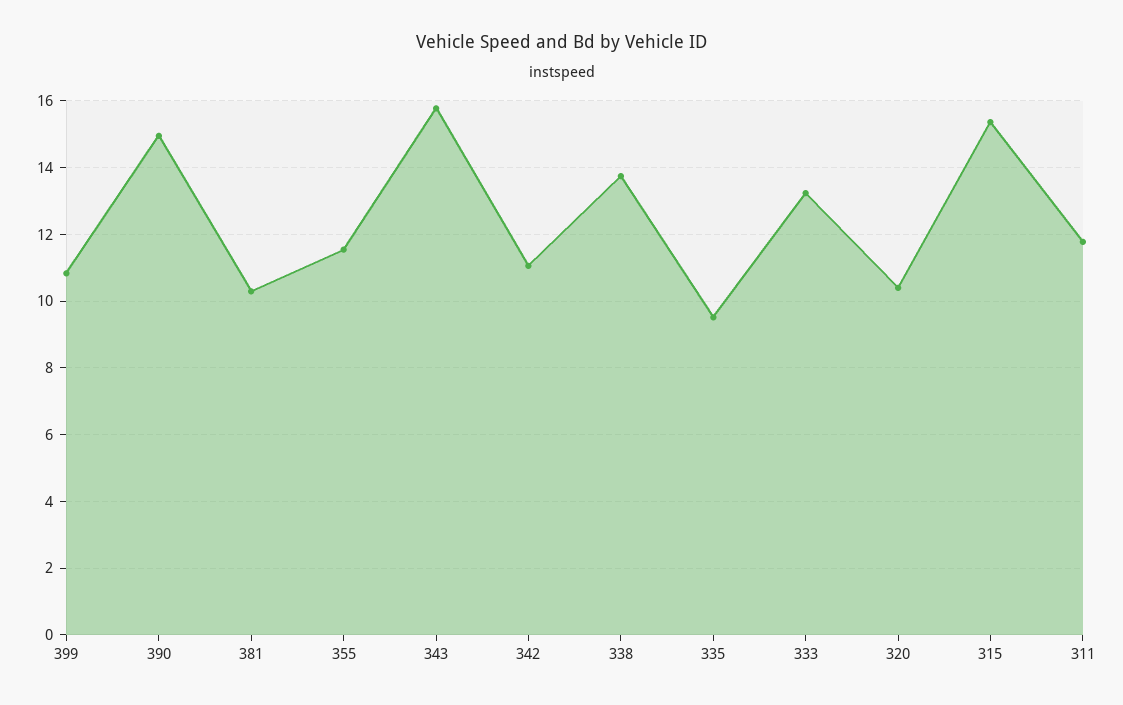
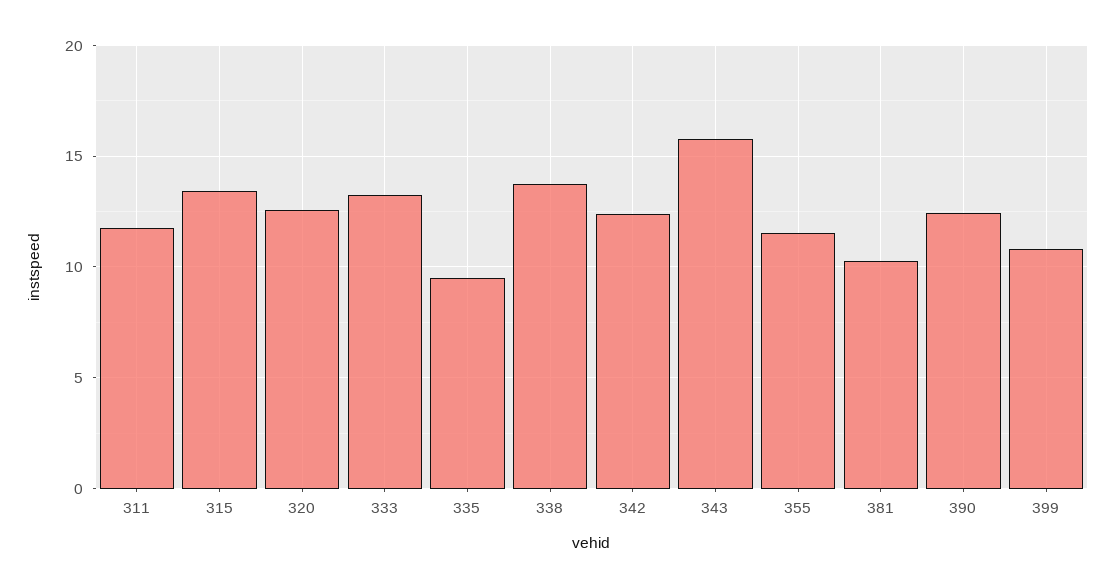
  {
    "399": 10.8,
-   "390": 15,
+   "390": 12.5,
    "381": 10.2,
    "355": 11.6,
    "343": 15.8,
-   "342": 11,
+   "342": 12.5,
    "338": 13.8,
    "335": 9.6,
    "333": 13.2,
-   "320": 10.4,
+   "320": 12.5,
-   "315": 15.4,
+   "315": 13.5,
    "311": 11.8
  }

